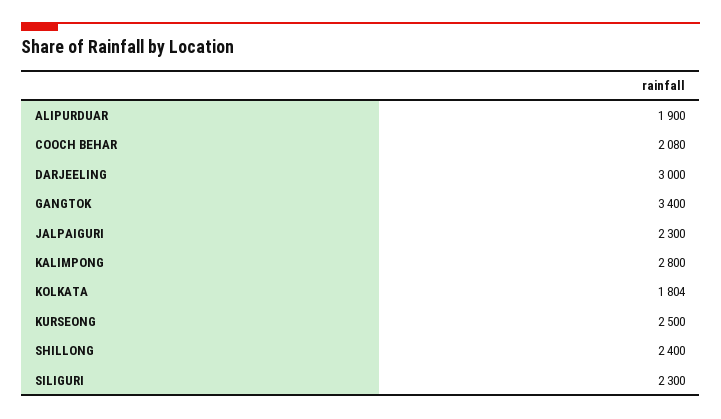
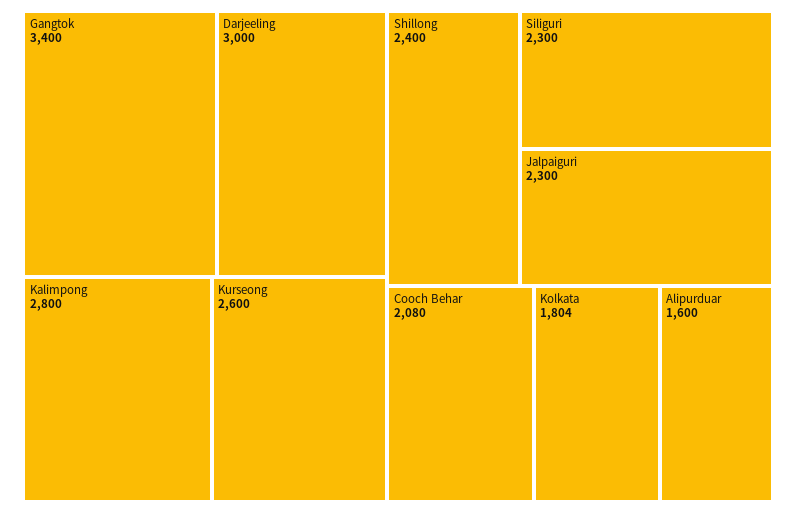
  {
-   "ALIPURDUAR": 1900,
+   "ALIPURDUAR": 1600,
    "COOCH BEHAR": 2080,
    "DARJEELING": 3000,
    "GANGTOK": 3400,
    "JALPAIGURI": 2300,
    "KALIMPONG": 2800,
    "KOLKATA": 1804,
-   "KURSEONG": 2500,
+   "KURSEONG": 2600,
    "SHILLONG": 2400,
    "SILIGURI": 2300
  }

